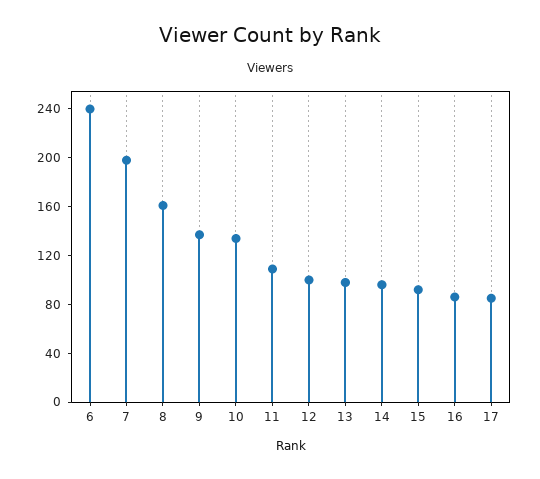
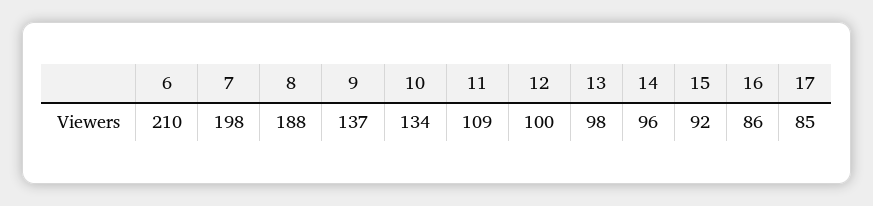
  {
-   "6": 240,
+   "6": 210,
    "7": 198,
-   "8": 160,
+   "8": 188,
    "9": 137,
    "10": 134,
    "11": 109,
    "12": 100,
    "13": 98,
    "14": 96,
    "15": 92,
    "16": 86,
    "17": 85
  }

